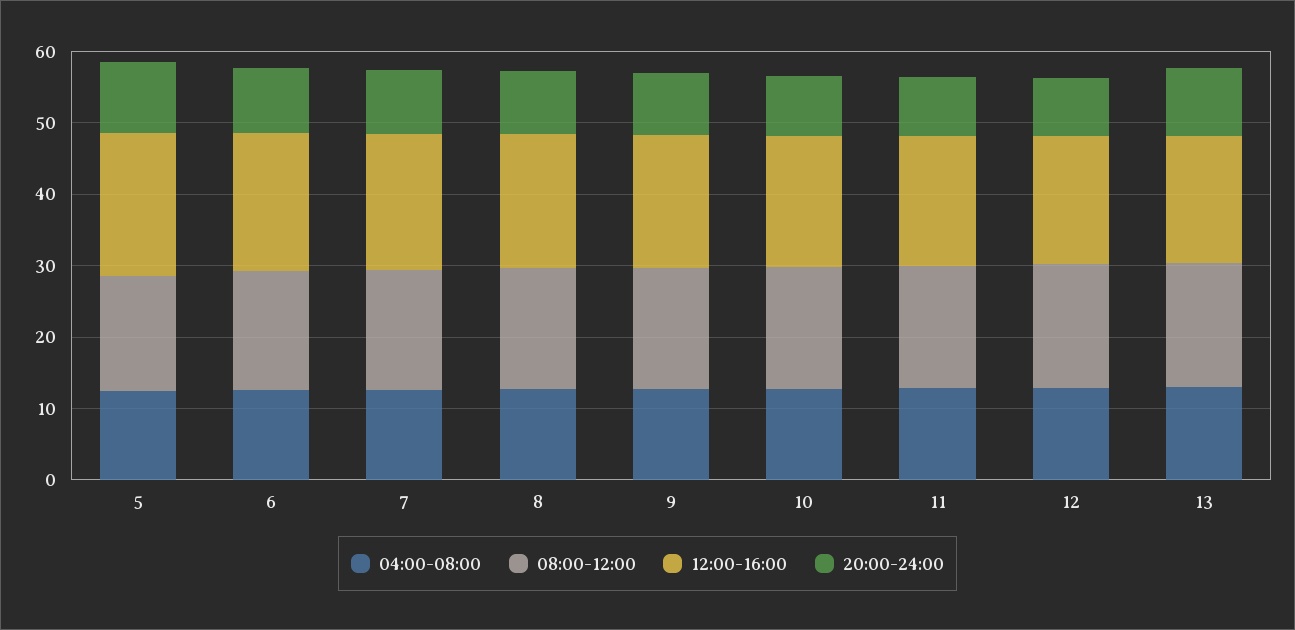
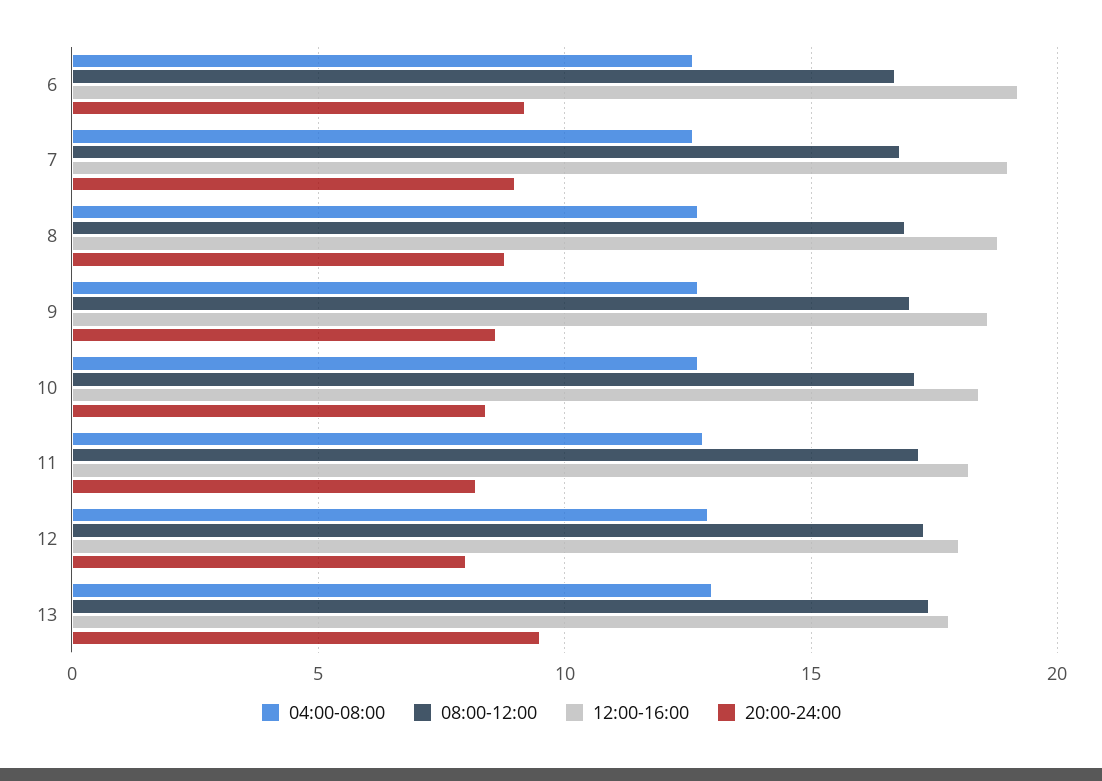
  {
    "04:00-08:00": {
-     "5": 12,
      "6": 12.5,
      "7": 12.5,
      "8": 12.5,
      "9": 12.5,
      "10": 12.5,
      "11": 13,
      "12": 13,
      "13": 13
    },
    "08:00-12:00": {
-     "5": 16,
      "6": 16.5,
      "7": 17,
      "8": 17,
      "9": 17,
      "10": 17,
      "11": 17,
      "12": 17.5,
      "13": 17.5
    },
    "12:00-16:00": {
-     "5": 20,
      "6": 19,
      "7": 19,
      "8": 19,
      "9": 18.5,
      "10": 18.5,
      "11": 18,
      "12": 18,
      "13": 18
    },
    "20:00-24:00": {
-     "5": 10,
      "6": 9,
      "7": 9,
      "8": 9,
      "9": 8.5,
      "10": 8.5,
      "11": 8,
      "12": 8,
      "13": 9.5
    }
  }

